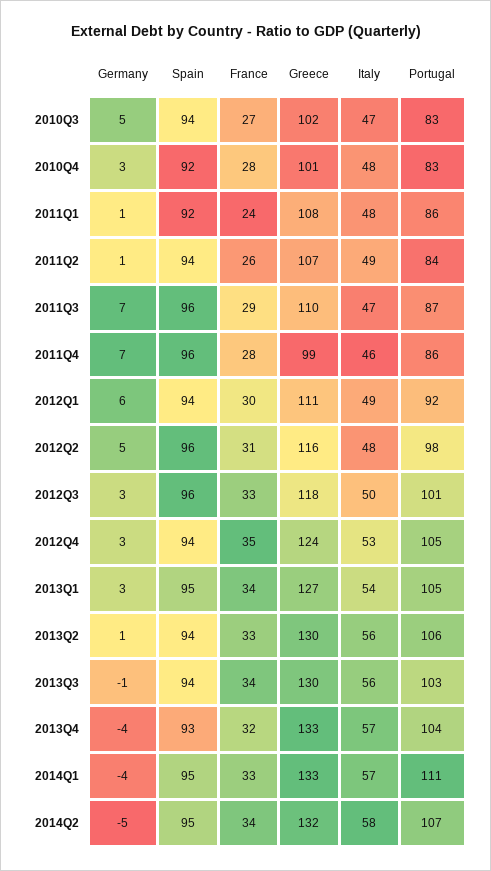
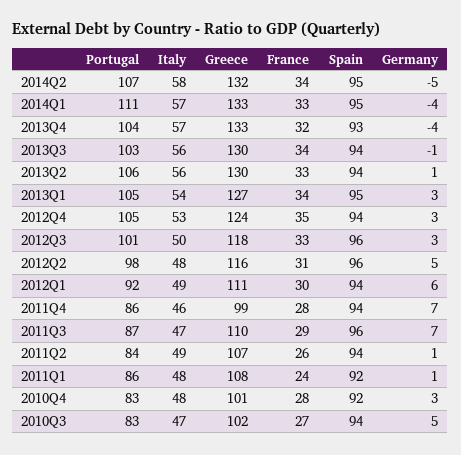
  {
    "Germany": {
      "2010Q3": 5,
      "2010Q4": 3,
      "2011Q1": 1,
      "2011Q2": 1,
      "2011Q3": 7,
      "2011Q4": 7,
      "2012Q1": 6,
      "2012Q2": 5,
      "2012Q3": 3,
      "2012Q4": 3,
      "2013Q1": 3,
      "2013Q2": 1,
      "2013Q3": -1,
      "2013Q4": -4,
      "2014Q1": -4,
      "2014Q2": -5
    },
    "Spain": {
      "2010Q3": 94,
      "2010Q4": 92,
      "2011Q1": 92,
      "2011Q2": 94,
      "2011Q3": 96,
-     "2011Q4": 96,
+     "2011Q4": 94,
      "2012Q1": 94,
      "2012Q2": 96,
      "2012Q3": 96,
      "2012Q4": 94,
      "2013Q1": 95,
      "2013Q2": 94,
      "2013Q3": 94,
      "2013Q4": 93,
      "2014Q1": 95,
      "2014Q2": 95
    },
    "France": {
      "2010Q3": 27,
      "2010Q4": 28,
      "2011Q1": 24,
      "2011Q2": 26,
      "2011Q3": 29,
      "2011Q4": 28,
      "2012Q1": 30,
      "2012Q2": 31,
      "2012Q3": 33,
      "2012Q4": 35,
      "2013Q1": 34,
      "2013Q2": 33,
      "2013Q3": 34,
      "2013Q4": 32,
      "2014Q1": 33,
      "2014Q2": 34
    },
    "Greece": {
      "2010Q3": 102,
      "2010Q4": 101,
      "2011Q1": 108,
      "2011Q2": 107,
      "2011Q3": 110,
      "2011Q4": 99,
      "2012Q1": 111,
      "2012Q2": 116,
      "2012Q3": 118,
      "2012Q4": 124,
      "2013Q1": 127,
      "2013Q2": 130,
      "2013Q3": 130,
      "2013Q4": 133,
      "2014Q1": 133,
      "2014Q2": 132
    },
    "Italy": {
      "2010Q3": 47,
      "2010Q4": 48,
      "2011Q1": 48,
      "2011Q2": 49,
      "2011Q3": 47,
      "2011Q4": 46,
      "2012Q1": 49,
      "2012Q2": 48,
      "2012Q3": 50,
      "2012Q4": 53,
      "2013Q1": 54,
      "2013Q2": 56,
      "2013Q3": 56,
      "2013Q4": 57,
      "2014Q1": 57,
      "2014Q2": 58
    },
    "Portugal": {
      "2010Q3": 83,
      "2010Q4": 83,
      "2011Q1": 86,
      "2011Q2": 84,
      "2011Q3": 87,
      "2011Q4": 86,
      "2012Q1": 92,
      "2012Q2": 98,
      "2012Q3": 101,
      "2012Q4": 105,
      "2013Q1": 105,
      "2013Q2": 106,
      "2013Q3": 103,
      "2013Q4": 104,
      "2014Q1": 111,
      "2014Q2": 107
    }
  }

